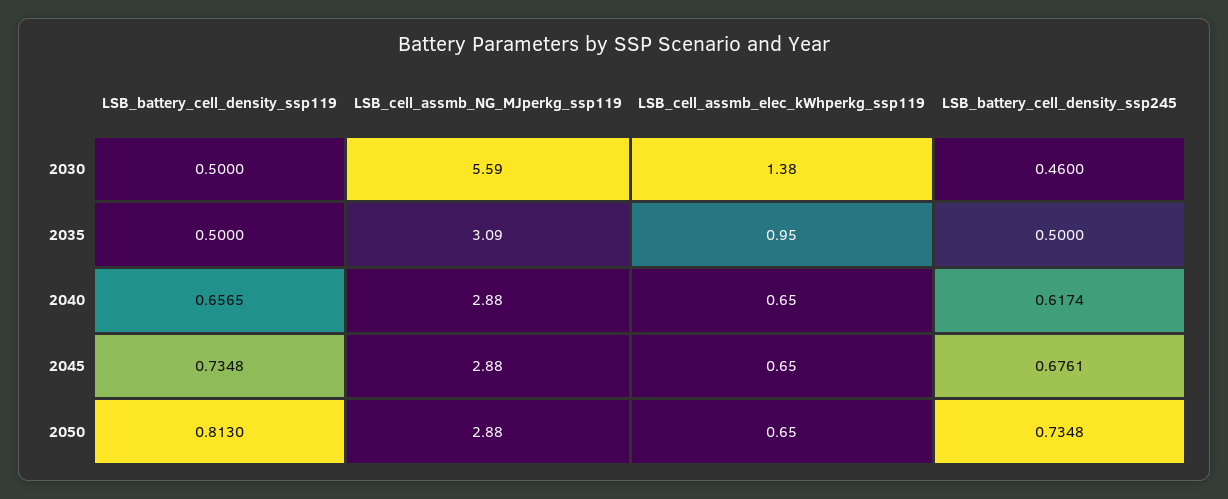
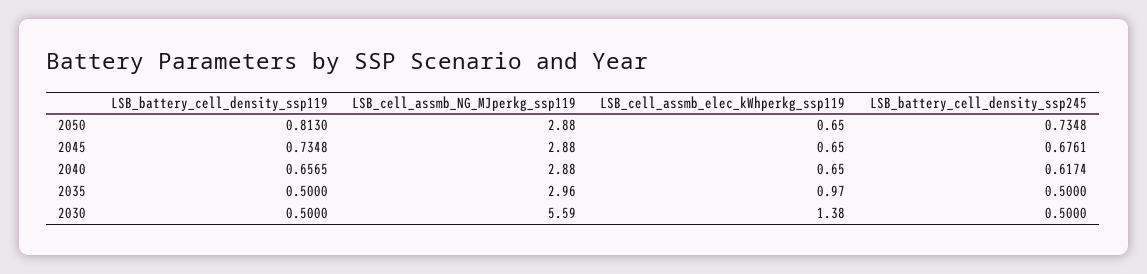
  {
    "LSB_battery_cell_density_ssp119": {
      "2030": 0.5,
      "2035": 0.5,
      "2040": 0.6565,
      "2045": 0.7348,
      "2050": 0.813
    },
    "LSB_cell_assmb_NG_MJperkg_ssp119": {
      "2030": 5.59,
-     "2035": 3.09,
+     "2035": 2.96,
      "2040": 2.88,
      "2045": 2.88,
      "2050": 2.88
    },
    "LSB_cell_assmb_elec_kWhperkg_ssp119": {
      "2030": 1.38,
-     "2035": 0.95,
+     "2035": 0.97,
      "2040": 0.65,
      "2045": 0.65,
      "2050": 0.65
    },
    "LSB_battery_cell_density_ssp245": {
-     "2030": 0.46,
+     "2030": 0.5,
      "2035": 0.5,
      "2040": 0.6174,
      "2045": 0.6761,
      "2050": 0.7348
    }
  }

